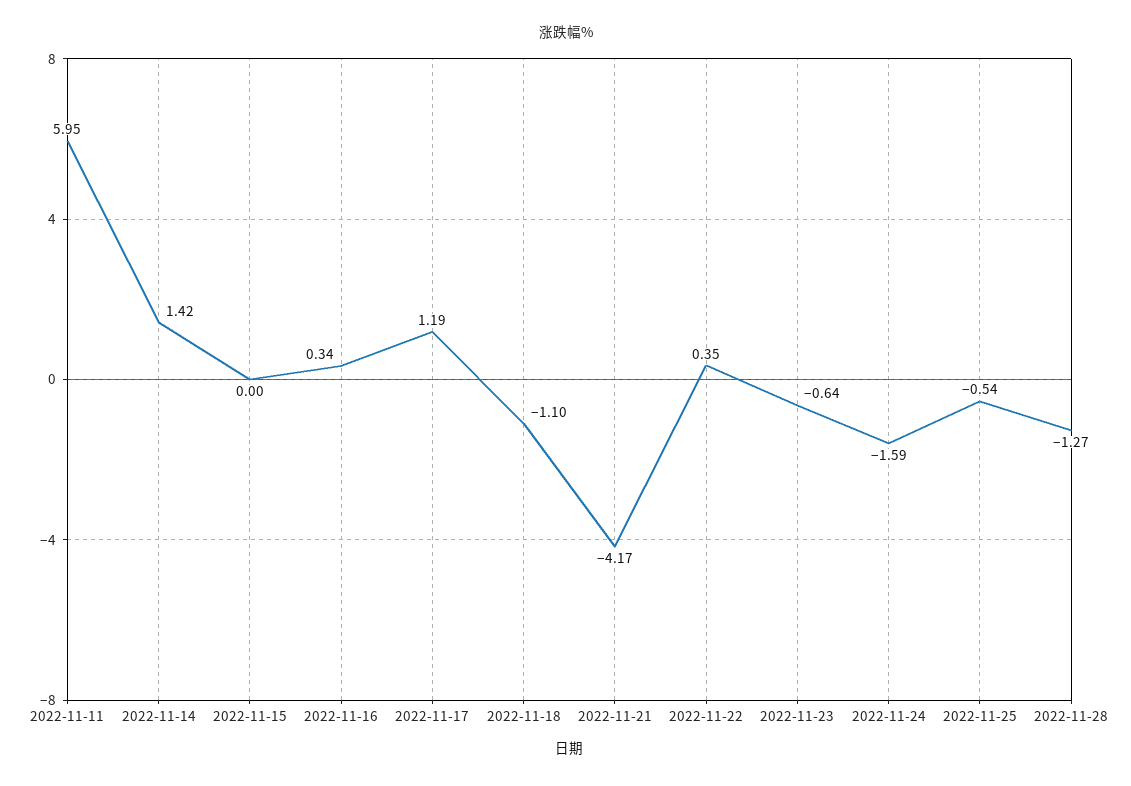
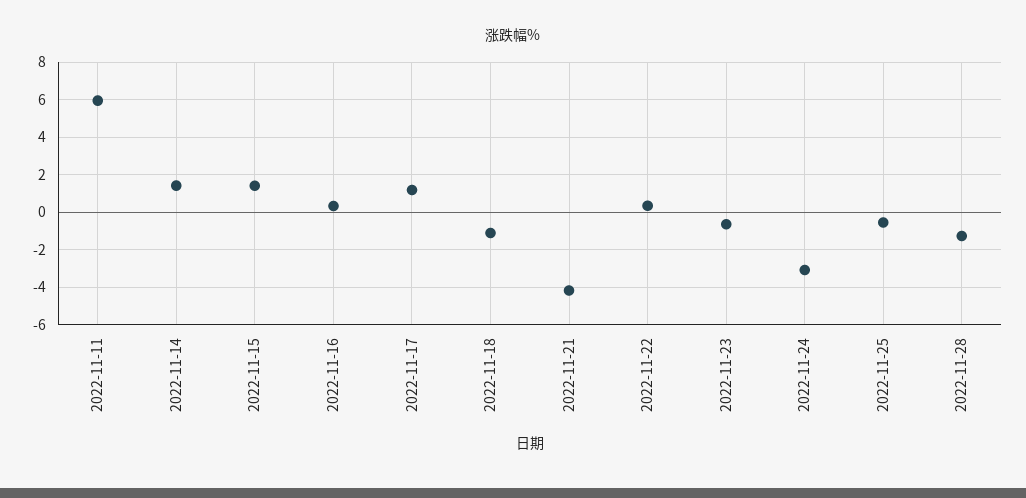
  {
    "2022-11-11": 5.95,
    "2022-11-14": 1.42,
-   "2022-11-15": 0,
+   "2022-11-15": 1.5,
    "2022-11-16": 0.34,
    "2022-11-17": 1.19,
    "2022-11-18": -1.1,
    "2022-11-21": -4.17,
    "2022-11-22": 0.35,
    "2022-11-23": -0.64,
-   "2022-11-24": -1.59,
+   "2022-11-24": -3,
    "2022-11-25": -0.54,
    "2022-11-28": -1.27
  }

